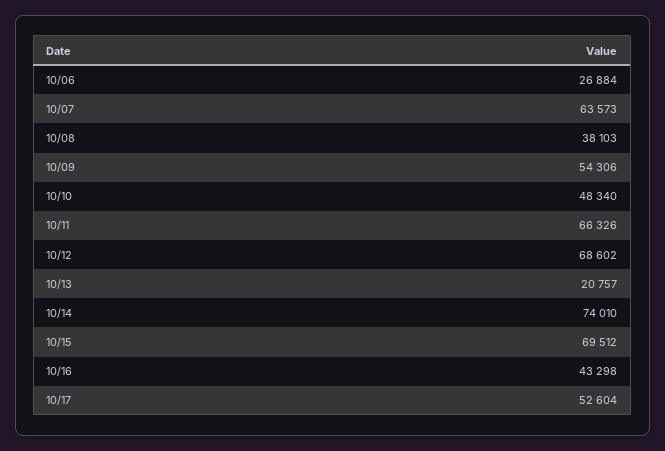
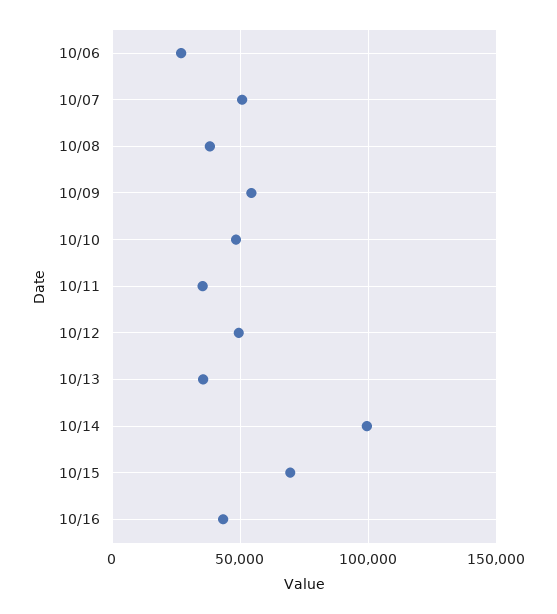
  {
    "10/06": 26884,
-   "10/07": 63573,
+   "10/07": 50000,
    "10/08": 38103,
    "10/09": 54306,
    "10/10": 48340,
-   "10/11": 66326,
+   "10/11": 35000,
-   "10/12": 68602,
+   "10/12": 50000,
-   "10/13": 20757,
+   "10/13": 35000,
-   "10/14": 74010,
+   "10/14": 100000,
    "10/15": 69512,
-   "10/16": 43298,
+   "10/16": 43298
-   "10/17": 52604
  }

